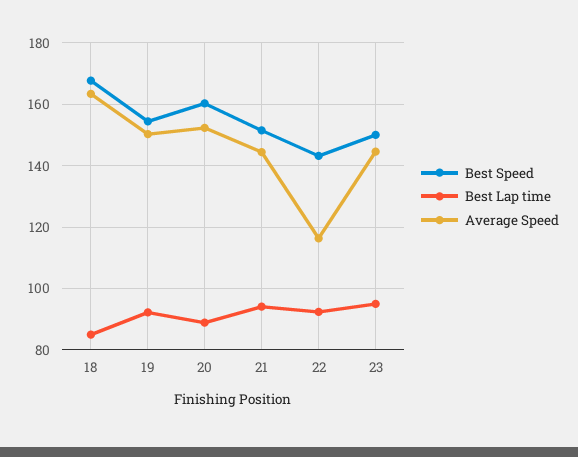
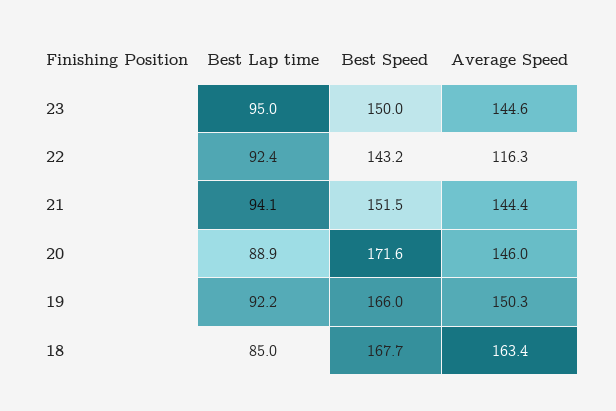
  {
    "Best Speed": {
      "18": 167.7,
-     "19": 154,
+     "19": 166,
-     "20": 160,
+     "20": 171.6,
      "21": 151.5,
      "22": 143.2,
      "23": 150
    },
    "Best Lap time": {
      "18": 85,
      "19": 92.2,
      "20": 88.9,
      "21": 94.1,
      "22": 92.4,
      "23": 95
    },
    "Average Speed": {
      "18": 163.4,
      "19": 150.3,
-     "20": 152,
+     "20": 146,
      "21": 144.4,
      "22": 116.3,
      "23": 144.6
    }
  }

